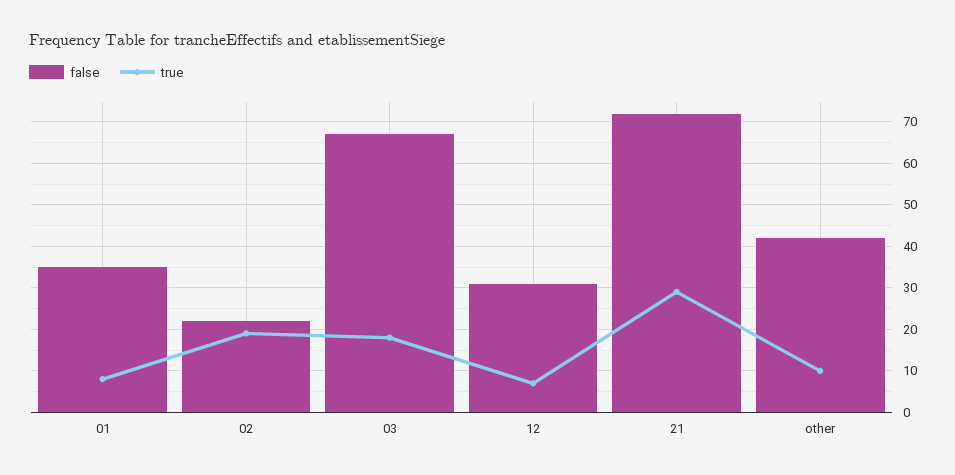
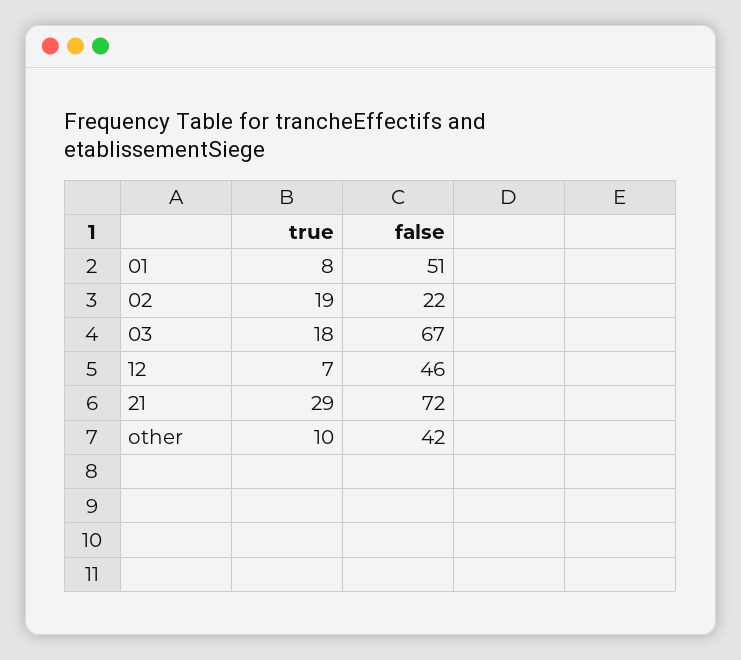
  {
    "false": {
-     "01": 35,
+     "01": 51,
      "02": 22,
      "03": 67,
-     "12": 30,
+     "12": 46,
      "21": 72,
      "other": 42
    },
    "true": {
      "01": 8,
      "02": 19,
      "03": 18,
      "12": 7,
      "21": 29,
      "other": 10
    }
  }

